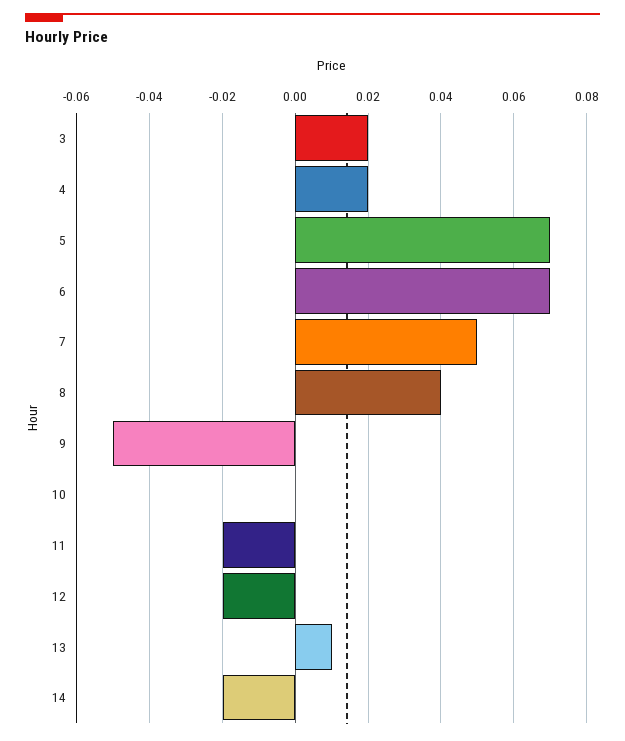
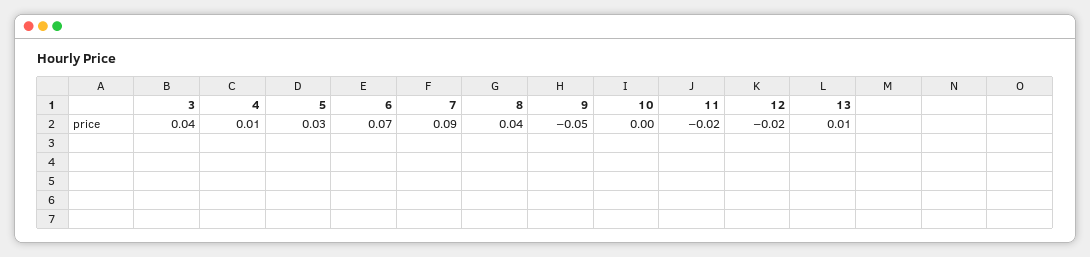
  {
-   "3": 0.02,
+   "3": 0.04,
-   "4": 0.02,
+   "4": 0.01,
-   "5": 0.07,
+   "5": 0.03,
    "6": 0.07,
-   "7": 0.05,
+   "7": 0.09,
    "8": 0.04,
    "9": -0.05,
    "10": 0,
    "11": -0.02,
    "12": -0.02,
-   "13": 0.01,
+   "13": 0.01
-   "14": -0.02
  }

